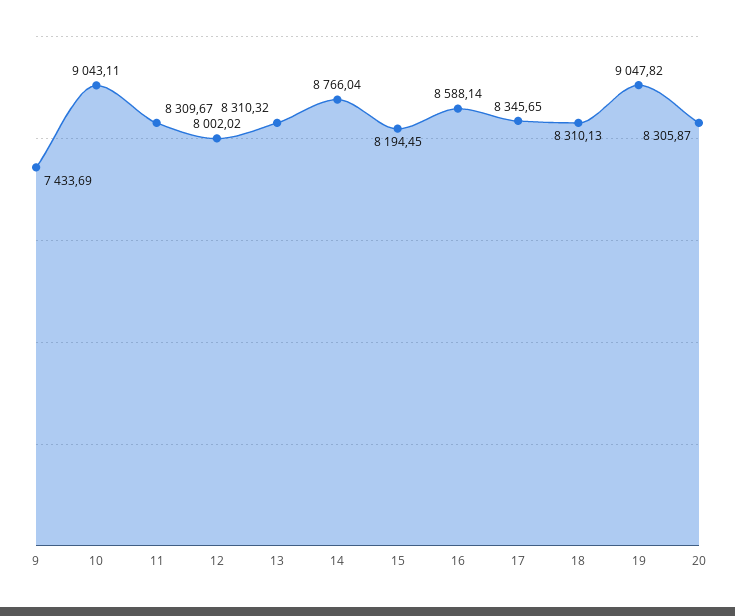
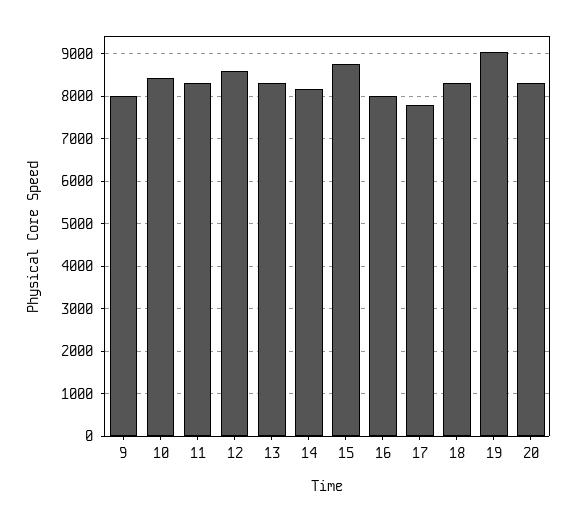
  {
-   "9": 7433.69,
+   "9": 8000,
-   "10": 9043.11,
+   "10": 8400,
    "11": 8309.67,
-   "12": 8002.02,
+   "12": 8600,
    "13": 8310.32,
-   "14": 8766.04,
+   "14": 8200,
-   "15": 8194.45,
+   "15": 8800,
-   "16": 8588.14,
+   "16": 8000,
-   "17": 8345.65,
+   "17": 7800,
    "18": 8310.13,
    "19": 9047.82,
    "20": 8305.87
  }

